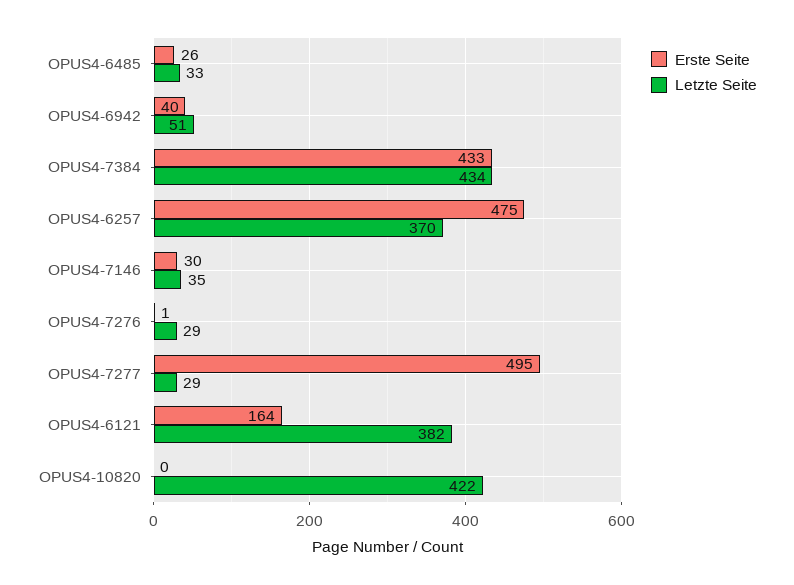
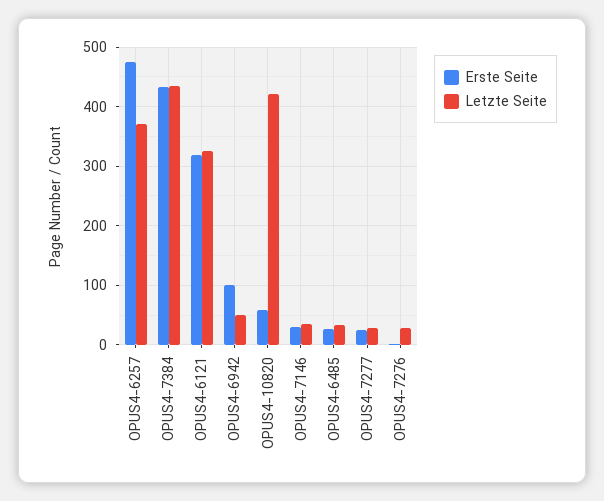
  {
    "Erste Seite": {
      "OPUS4-6485": 26,
-     "OPUS4-6942": 40,
+     "OPUS4-6942": 100,
      "OPUS4-7384": 433,
      "OPUS4-6257": 475,
      "OPUS4-7146": 30,
      "OPUS4-7276": 1,
-     "OPUS4-7277": 495,
+     "OPUS4-7277": 20,
-     "OPUS4-6121": 164,
+     "OPUS4-6121": 320,
-     "OPUS4-10820": 0
+     "OPUS4-10820": 60
    },
    "Letzte Seite": {
      "OPUS4-6485": 33,
      "OPUS4-6942": 51,
      "OPUS4-7384": 434,
      "OPUS4-6257": 370,
      "OPUS4-7146": 35,
      "OPUS4-7276": 29,
      "OPUS4-7277": 29,
-     "OPUS4-6121": 382,
+     "OPUS4-6121": 320,
      "OPUS4-10820": 422
    }
  }

